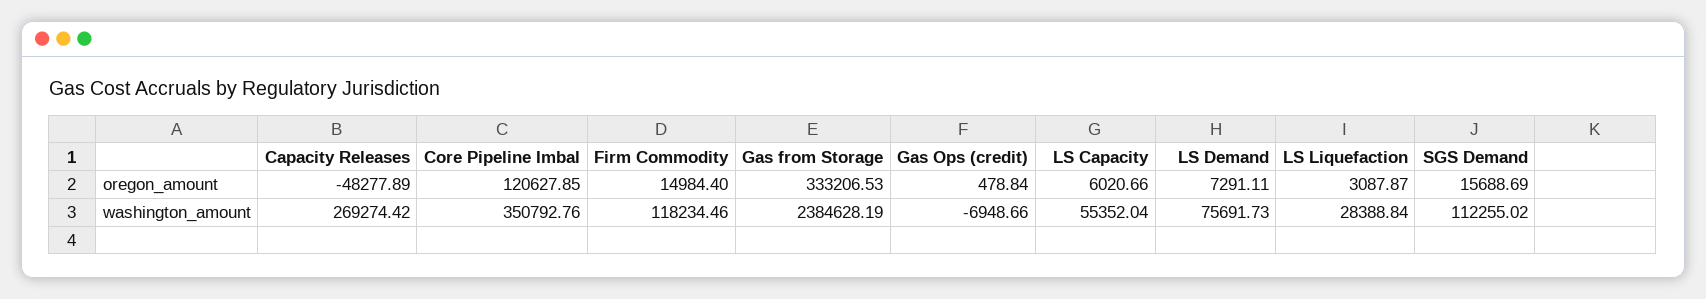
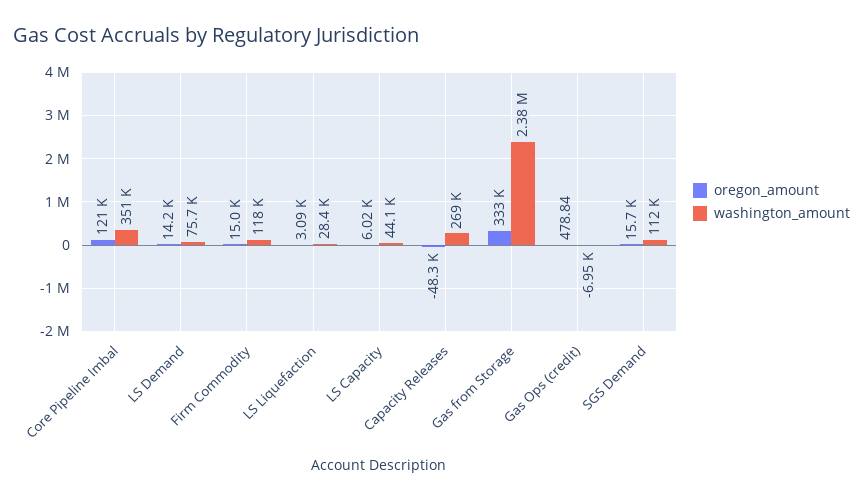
  {
    "oregon_amount": {
      "Capacity Releases": -48277.89,
      "Core Pipeline Imbal": 120627.85,
      "Firm Commodity": 14984.4,
      "Gas from Storage": 333206.53,
      "Gas Ops (credit)": 478.84,
      "LS Capacity": 6020.66,
-     "LS Demand": 7291.11,
+     "LS Demand": 14200,
      "LS Liquefaction": 3087.87,
      "SGS Demand": 15688.69
    },
    "washington_amount": {
      "Capacity Releases": 269274.42,
      "Core Pipeline Imbal": 350792.76,
      "Firm Commodity": 118234.46,
      "Gas from Storage": 2384628.19,
      "Gas Ops (credit)": -6948.66,
-     "LS Capacity": 55352.04,
+     "LS Capacity": 44100,
      "LS Demand": 75691.73,
      "LS Liquefaction": 28388.84,
      "SGS Demand": 112255.02
    }
  }

